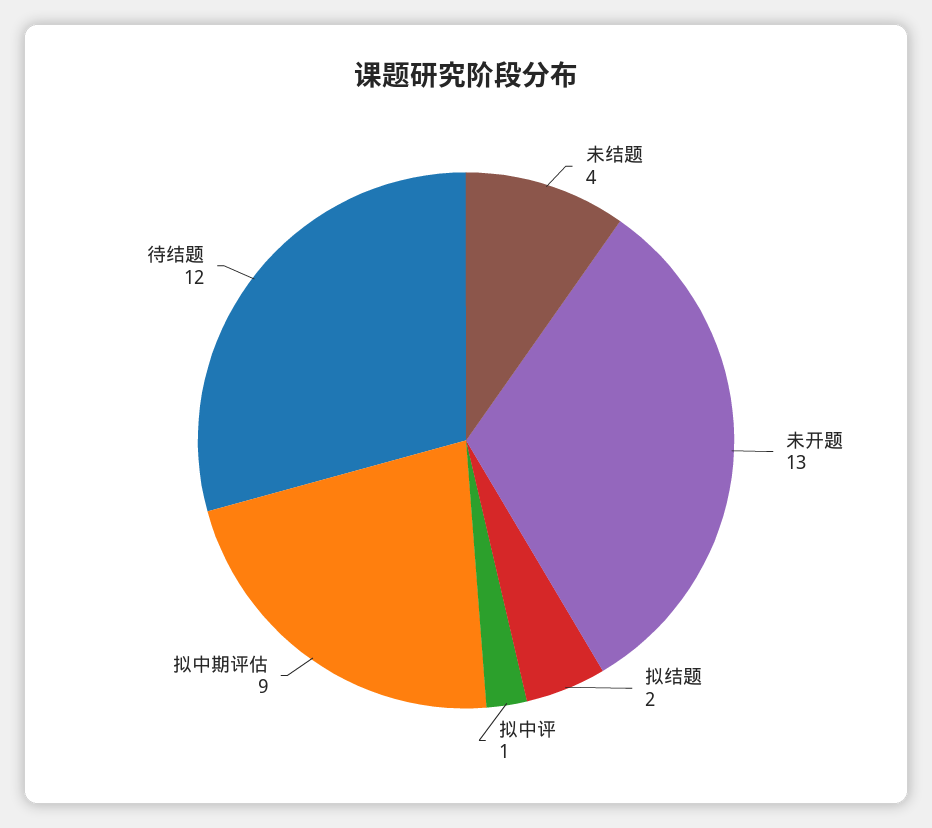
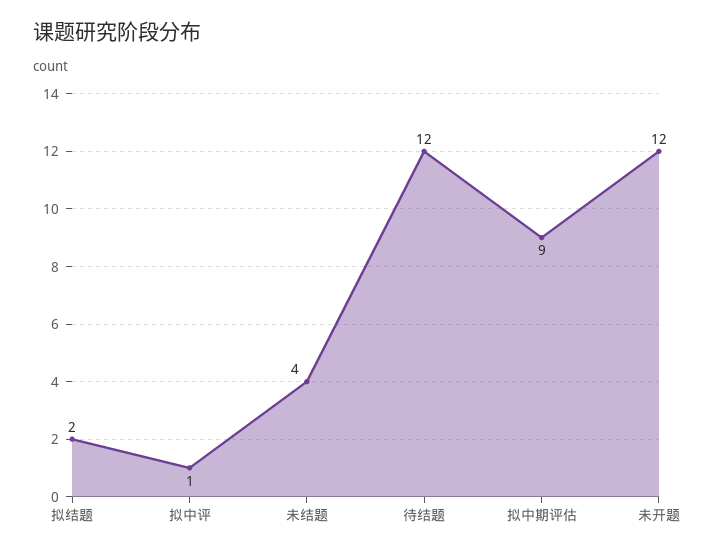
  {
    "未结题": 4,
-   "未开题": 13,
+   "未开题": 12,
    "拟结题": 2,
    "拟中评": 1,
    "拟中期评估": 9,
    "待结题": 12
  }

